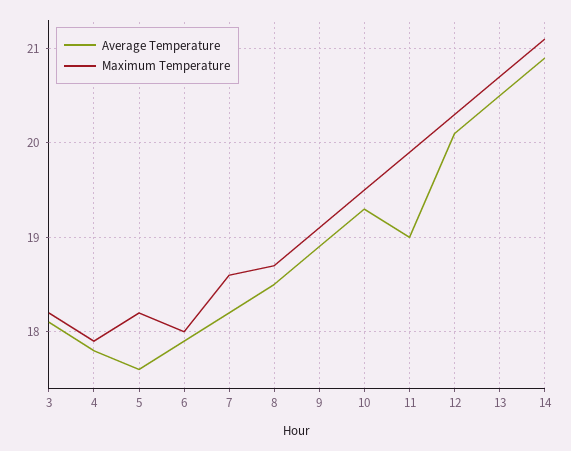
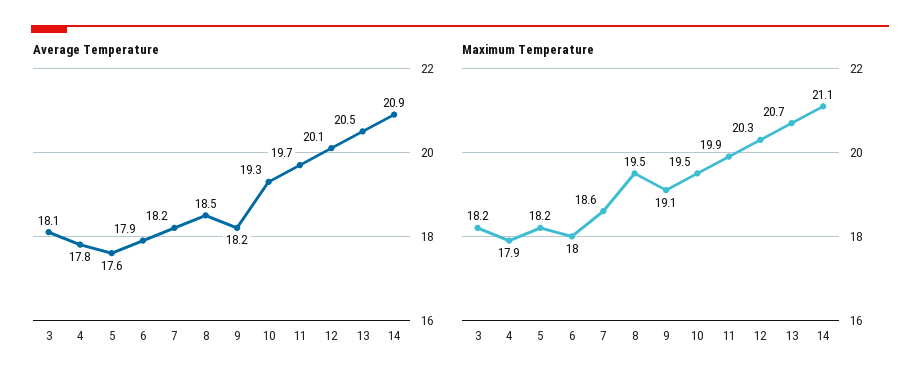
  {
    "Average Temperature": {
      "3": 18.1,
      "4": 17.8,
      "5": 17.6,
      "6": 17.9,
      "7": 18.2,
      "8": 18.5,
-     "9": 18.9,
+     "9": 18.2,
      "10": 19.3,
-     "11": 19,
+     "11": 19.7,
      "12": 20.1,
      "13": 20.5,
      "14": 20.9
    },
    "Maximum Temperature": {
      "3": 18.2,
      "4": 17.9,
      "5": 18.2,
      "6": 18,
      "7": 18.6,
-     "8": 18.7,
+     "8": 19.5,
      "9": 19.1,
      "10": 19.5,
      "11": 19.9,
      "12": 20.3,
      "13": 20.7,
      "14": 21.1
    }
  }

